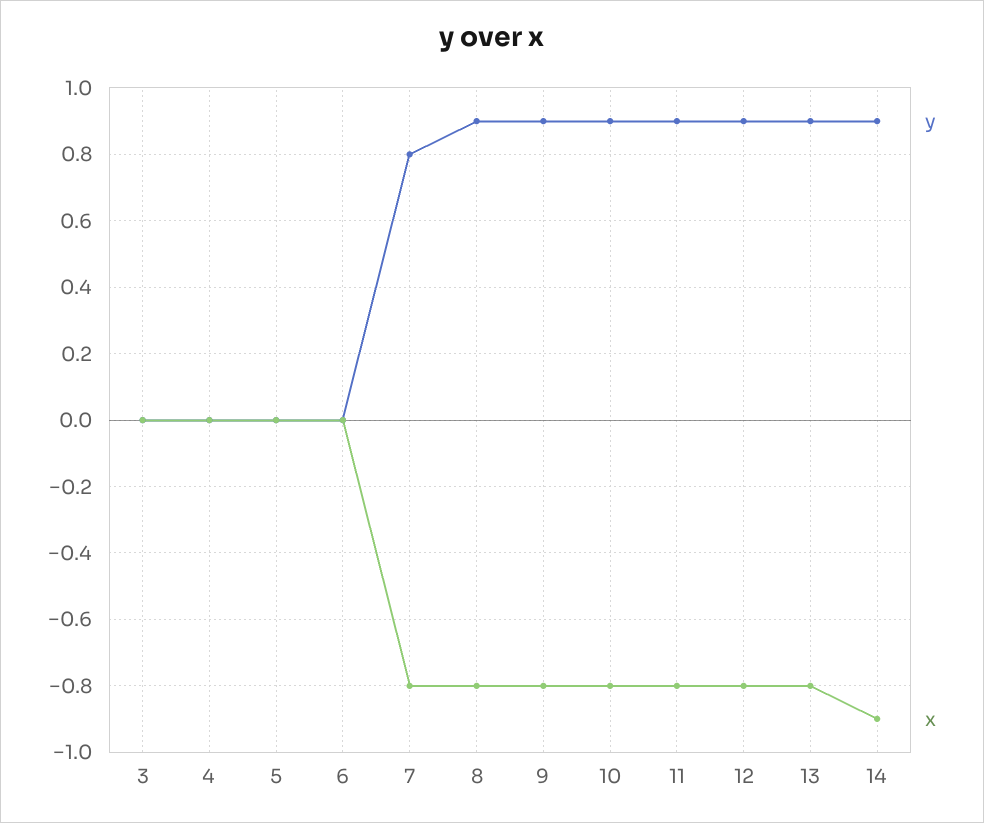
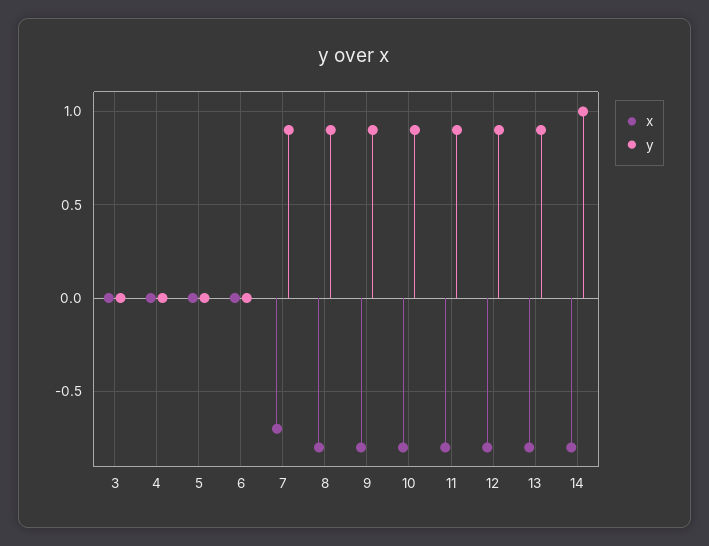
  {
    "y": {
      "3": 0,
      "4": 0,
      "5": 0,
      "6": 0,
-     "7": 0.8,
+     "7": 0.9,
      "8": 0.9,
      "9": 0.9,
      "10": 0.9,
      "11": 0.9,
      "12": 0.9,
      "13": 0.9,
-     "14": 0.9
+     "14": 1
    },
    "x": {
      "3": 0,
      "4": 0,
      "5": 0,
      "6": 0,
-     "7": -0.8,
+     "7": -0.7,
      "8": -0.8,
      "9": -0.8,
      "10": -0.8,
      "11": -0.8,
      "12": -0.8,
      "13": -0.8,
-     "14": -0.9
+     "14": -0.8
    }
  }

